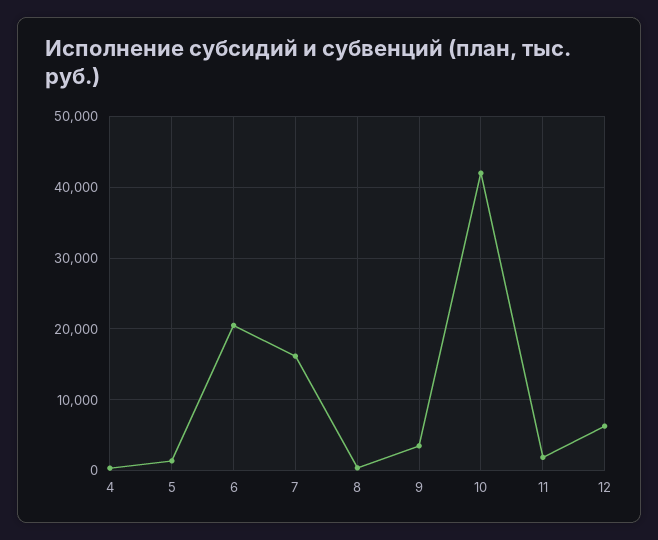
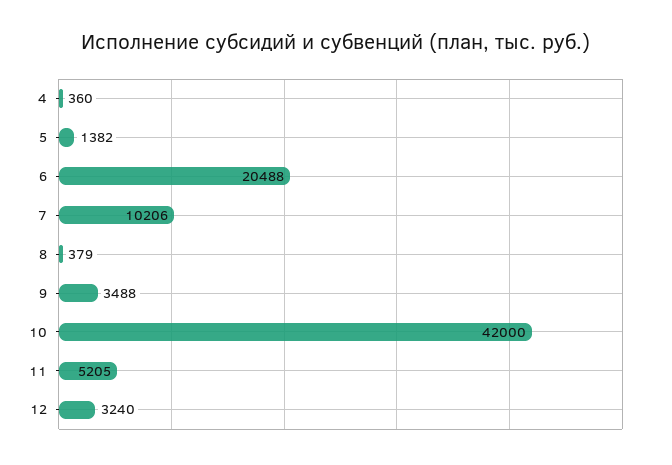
  {
    "4": 360,
    "5": 1382,
    "6": 20488,
-   "7": 16000,
+   "7": 10206,
    "8": 379,
    "9": 3488,
    "10": 42000,
-   "11": 2000,
+   "11": 5205,
-   "12": 6000
+   "12": 3240
  }

